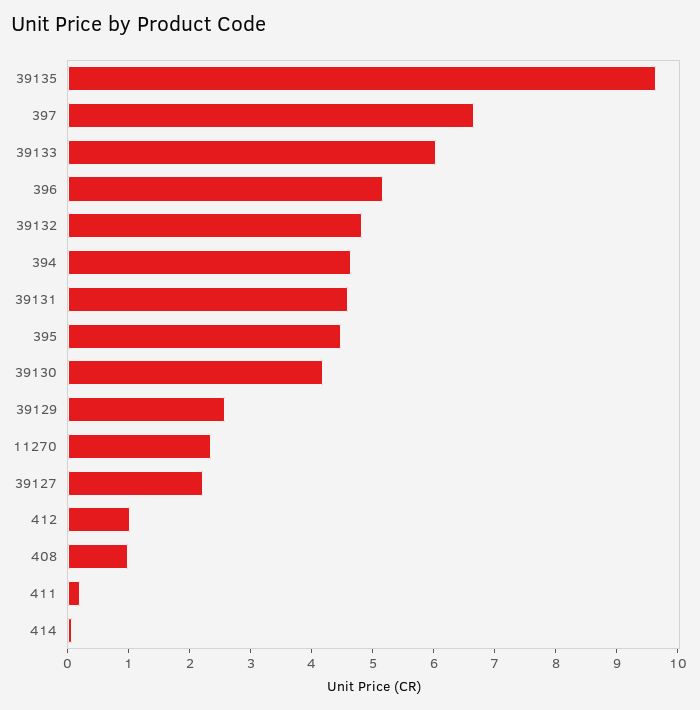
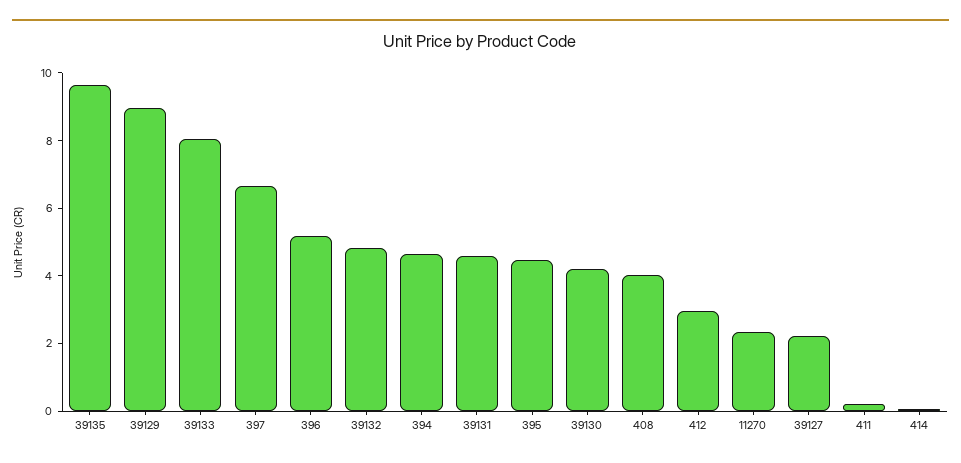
  {
    "39135": 9.6,
    "397": 6.6,
-   "39133": 6,
+   "39133": 8,
    "396": 5.2,
    "39132": 4.8,
    "394": 4.6,
    "39131": 4.6,
    "395": 4.4,
    "39130": 4.2,
-   "39129": 2.6,
+   "39129": 9,
    "11270": 2.4,
    "39127": 2.2,
-   "412": 1,
+   "412": 3,
-   "408": 1,
+   "408": 4,
    "411": 0.2,
    "414": 0
  }

